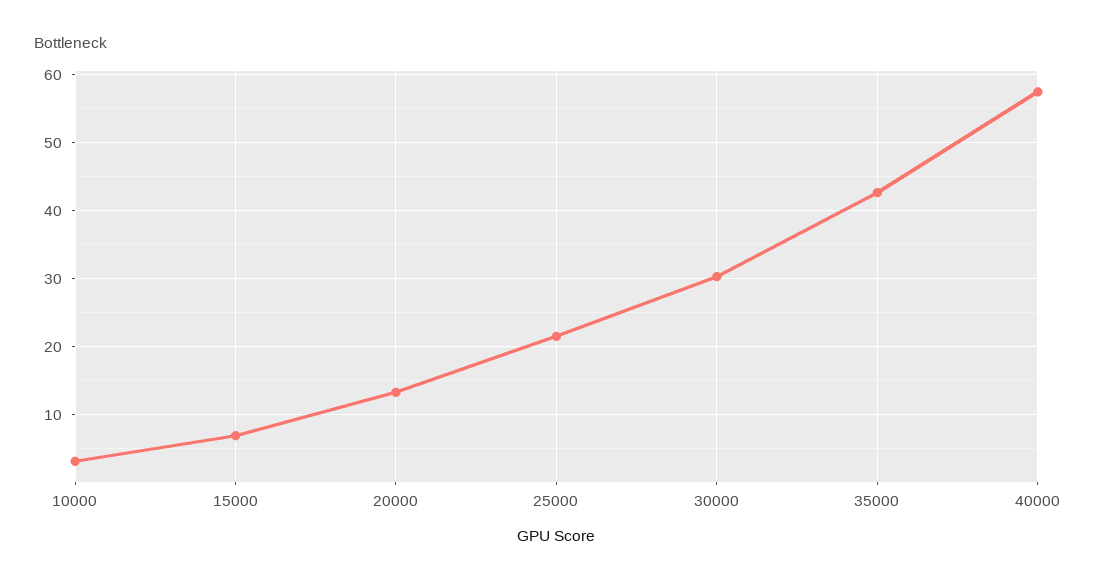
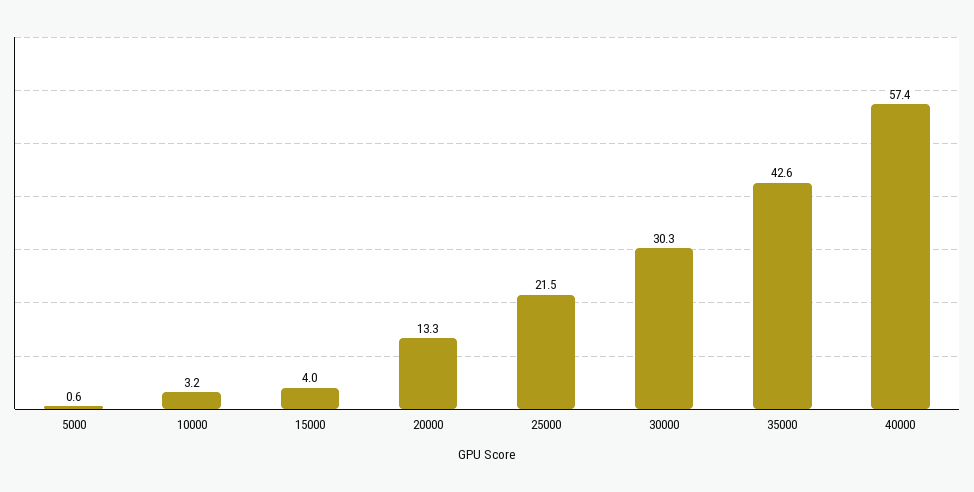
  {
    "10000": 3.2,
-   "15000": 7,
+   "15000": 4,
    "20000": 13.3,
    "25000": 21.5,
    "30000": 30.3,
    "35000": 42.6,
-   "40000": 57.4
+   "40000": 57.4,
+   "5000": 0.6
  }

